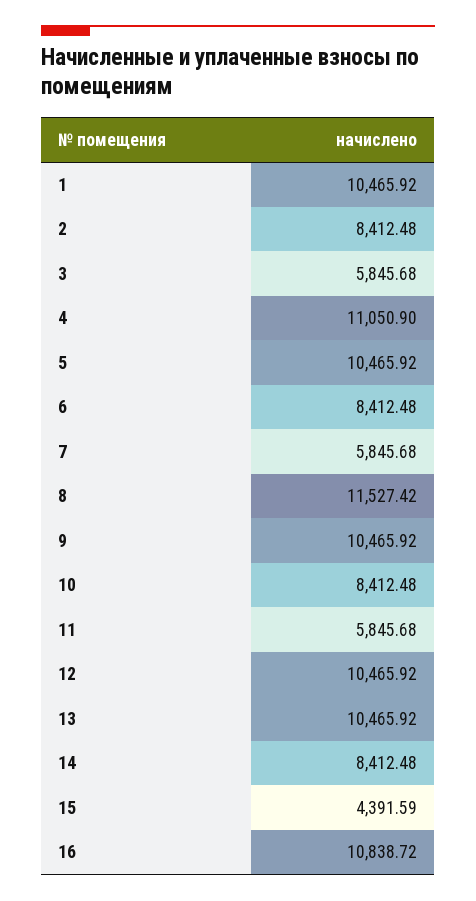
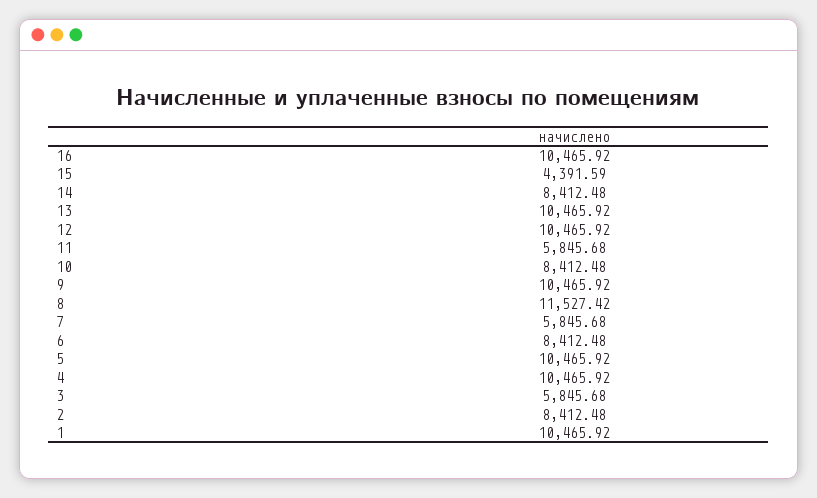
  {
    "1": 10465.92,
    "2": 8412.48,
    "3": 5845.68,
-   "4": 11050.9,
+   "4": 10465.92,
    "5": 10465.92,
    "6": 8412.48,
    "7": 5845.68,
    "8": 11527.42,
    "9": 10465.92,
    "10": 8412.48,
    "11": 5845.68,
    "12": 10465.92,
    "13": 10465.92,
    "14": 8412.48,
    "15": 4391.59,
-   "16": 10838.72
+   "16": 10465.92
  }

